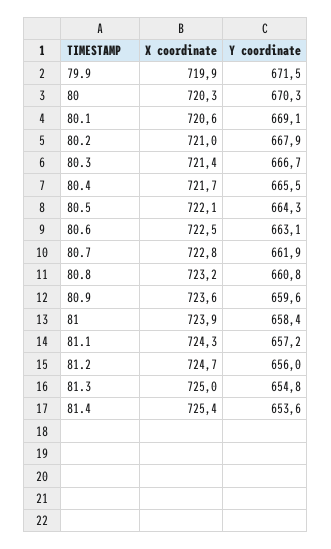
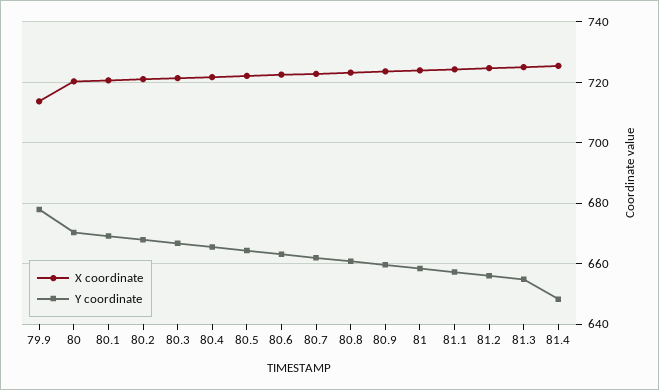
  {
    "X coordinate": {
-     "79.9": 719.9,
+     "79.9": 714,
      "80": 720.3,
      "80.1": 720.6,
      "80.2": 721,
      "80.3": 721.4,
      "80.4": 721.7,
      "80.5": 722.1,
      "80.6": 722.5,
      "80.7": 722.8,
      "80.8": 723.2,
      "80.9": 723.6,
      "81": 723.9,
      "81.1": 724.3,
      "81.2": 724.7,
      "81.3": 725,
      "81.4": 725.4
    },
    "Y coordinate": {
-     "79.9": 671.5,
+     "79.9": 678,
      "80": 670.3,
      "80.1": 669.1,
      "80.2": 667.9,
      "80.3": 666.7,
      "80.4": 665.5,
      "80.5": 664.3,
      "80.6": 663.1,
      "80.7": 661.9,
      "80.8": 660.8,
      "80.9": 659.6,
      "81": 658.4,
      "81.1": 657.2,
      "81.2": 656,
      "81.3": 654.8,
-     "81.4": 653.6
+     "81.4": 648
    }
  }

